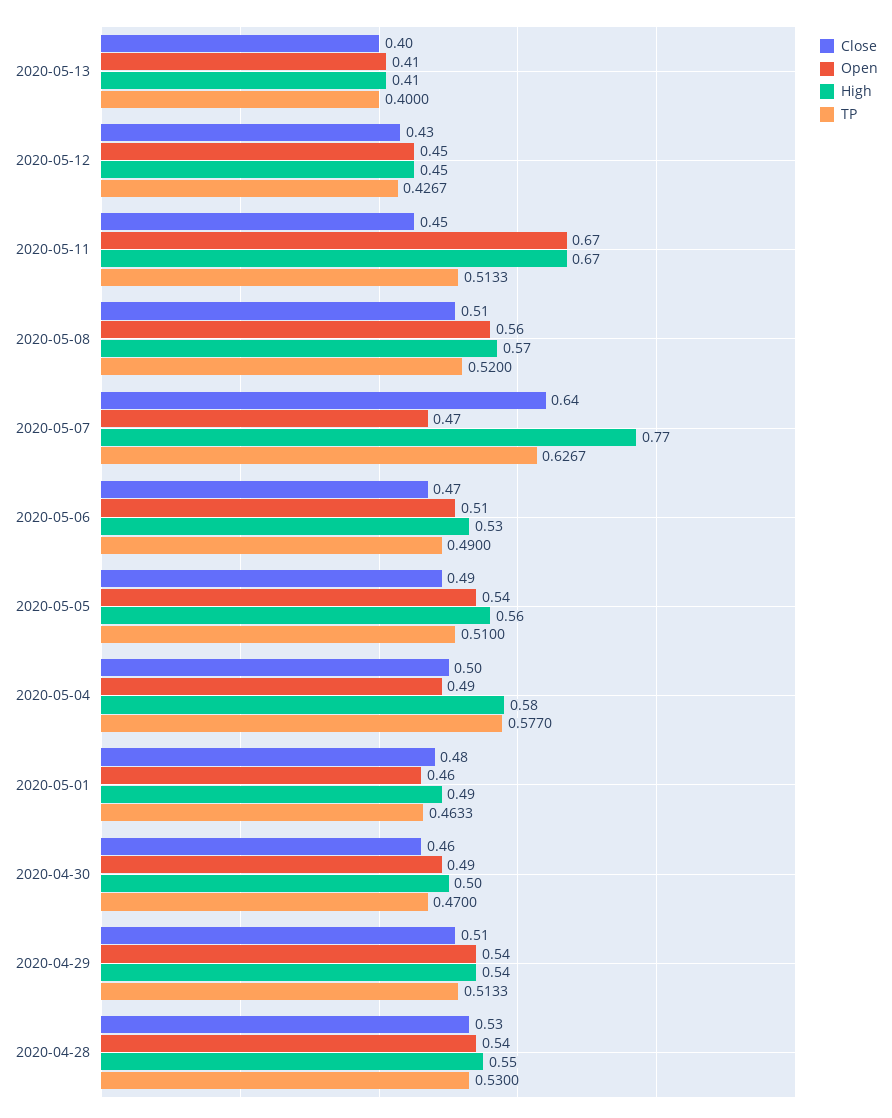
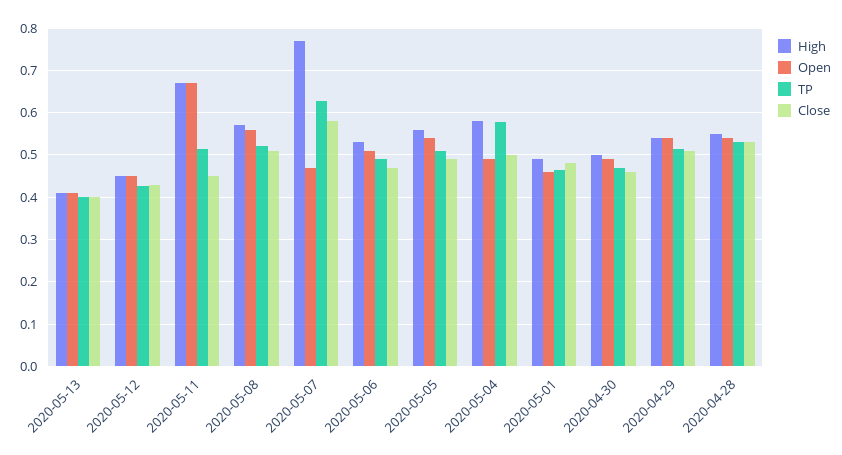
  {
    "Close": {
      "2020-05-13": 0.4,
      "2020-05-12": 0.43,
      "2020-05-11": 0.45,
      "2020-05-08": 0.51,
-     "2020-05-07": 0.64,
+     "2020-05-07": 0.58,
      "2020-05-06": 0.47,
      "2020-05-05": 0.49,
      "2020-05-04": 0.5,
      "2020-05-01": 0.48,
      "2020-04-30": 0.46,
      "2020-04-29": 0.51,
      "2020-04-28": 0.53
    },
    "Open": {
      "2020-05-13": 0.41,
      "2020-05-12": 0.45,
      "2020-05-11": 0.67,
      "2020-05-08": 0.56,
      "2020-05-07": 0.47,
      "2020-05-06": 0.51,
      "2020-05-05": 0.54,
      "2020-05-04": 0.49,
      "2020-05-01": 0.46,
      "2020-04-30": 0.49,
      "2020-04-29": 0.54,
      "2020-04-28": 0.54
    },
    "High": {
      "2020-05-13": 0.41,
      "2020-05-12": 0.45,
      "2020-05-11": 0.67,
      "2020-05-08": 0.57,
      "2020-05-07": 0.77,
      "2020-05-06": 0.53,
      "2020-05-05": 0.56,
      "2020-05-04": 0.58,
      "2020-05-01": 0.49,
      "2020-04-30": 0.5,
      "2020-04-29": 0.54,
      "2020-04-28": 0.55
    },
    "TP": {
      "2020-05-13": 0.4,
      "2020-05-12": 0.4267,
      "2020-05-11": 0.5133,
      "2020-05-08": 0.52,
      "2020-05-07": 0.6267,
      "2020-05-06": 0.49,
      "2020-05-05": 0.51,
      "2020-05-04": 0.577,
      "2020-05-01": 0.4633,
      "2020-04-30": 0.47,
      "2020-04-29": 0.5133,
      "2020-04-28": 0.53
    }
  }

